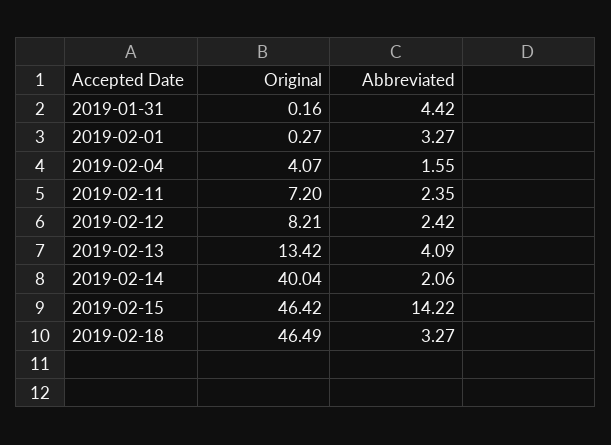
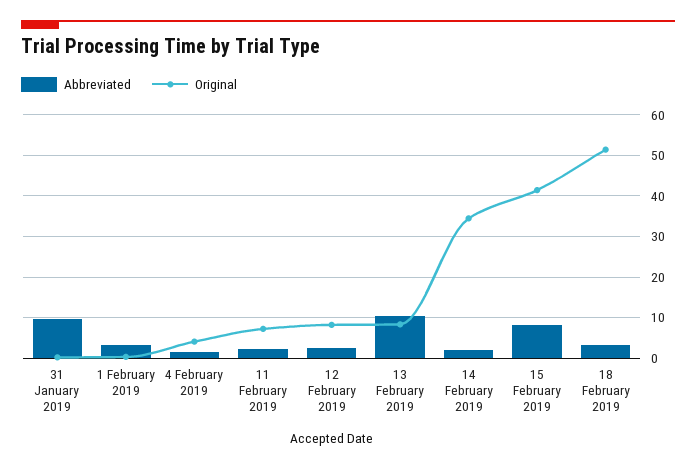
  {
    "Original": {
      "2019-01-31": 0.16,
      "2019-02-01": 0.27,
      "2019-02-04": 4.07,
      "2019-02-11": 7.2,
      "2019-02-12": 8.21,
-     "2019-02-13": 13.42,
+     "2019-02-13": 8,
-     "2019-02-14": 40.04,
+     "2019-02-14": 34,
-     "2019-02-15": 46.42,
+     "2019-02-15": 42,
-     "2019-02-18": 46.49
+     "2019-02-18": 52
    },
    "Abbreviated": {
-     "2019-01-31": 4.42,
+     "2019-01-31": 10,
      "2019-02-01": 3.27,
      "2019-02-04": 1.55,
      "2019-02-11": 2.35,
      "2019-02-12": 2.42,
-     "2019-02-13": 4.09,
+     "2019-02-13": 10,
      "2019-02-14": 2.06,
-     "2019-02-15": 14.22,
+     "2019-02-15": 8,
      "2019-02-18": 3.27
    }
  }

